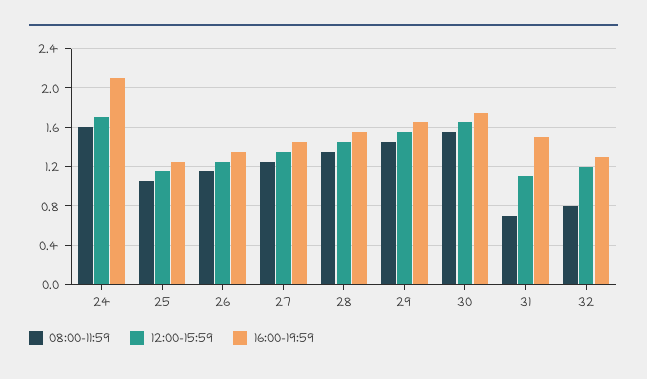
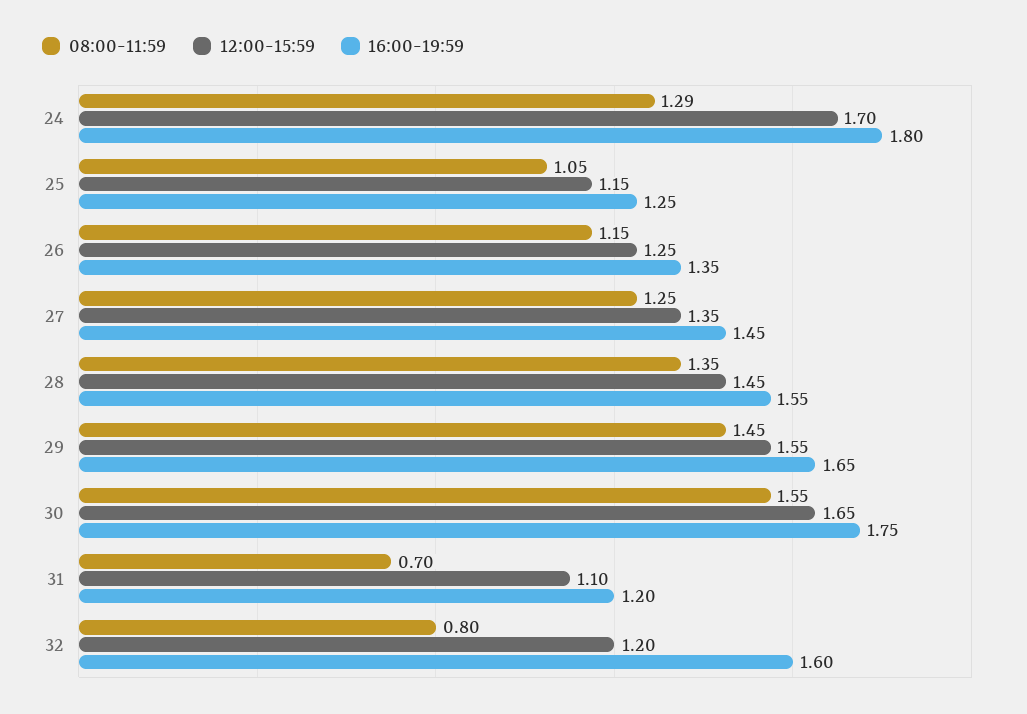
  {
    "08:00-11:59": {
-     "24": 1.6,
+     "24": 1.29,
      "25": 1.05,
      "26": 1.15,
      "27": 1.25,
      "28": 1.35,
      "29": 1.45,
      "30": 1.55,
      "31": 0.7,
      "32": 0.8
    },
    "12:00-15:59": {
      "24": 1.7,
      "25": 1.15,
      "26": 1.25,
      "27": 1.35,
      "28": 1.45,
      "29": 1.55,
      "30": 1.65,
      "31": 1.1,
      "32": 1.2
    },
    "16:00-19:59": {
-     "24": 2.1,
+     "24": 1.8,
      "25": 1.25,
      "26": 1.35,
      "27": 1.45,
      "28": 1.55,
      "29": 1.65,
      "30": 1.75,
-     "31": 1.5,
+     "31": 1.2,
-     "32": 1.3
+     "32": 1.6
    }
  }

